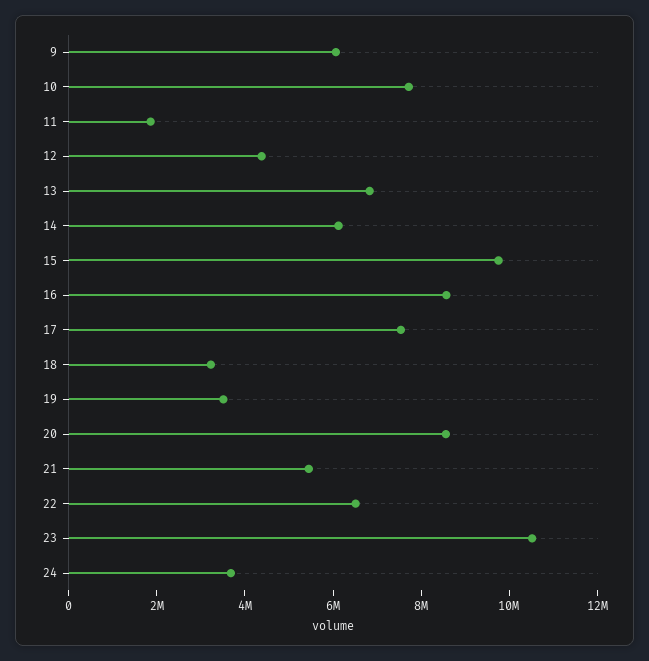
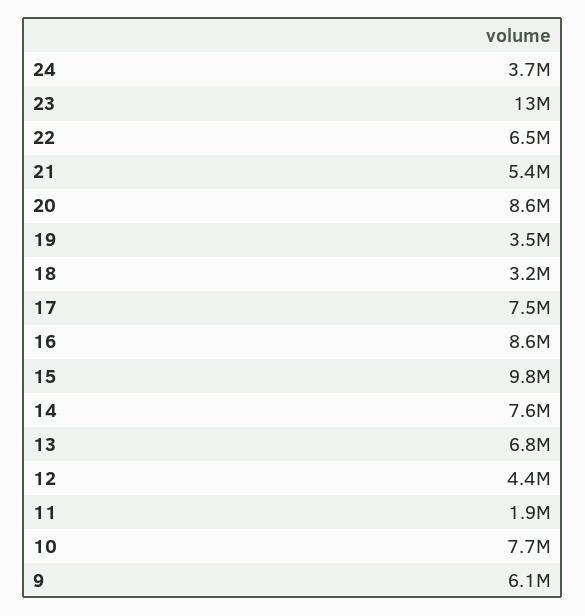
  {
    "9": 6100000,
    "10": 7700000,
    "11": 1900000,
    "12": 4400000,
    "13": 6800000,
-   "14": 6000000,
+   "14": 7600000,
    "15": 9800000,
    "16": 8600000,
    "17": 7500000,
    "18": 3200000,
    "19": 3500000,
    "20": 8600000,
    "21": 5400000,
    "22": 6500000,
-   "23": 10500000,
+   "23": 13000000,
    "24": 3700000
  }

